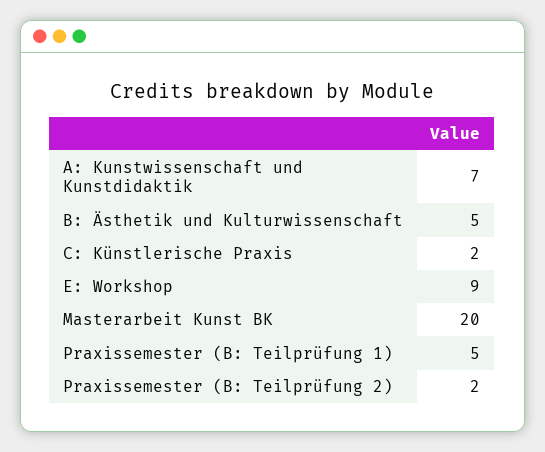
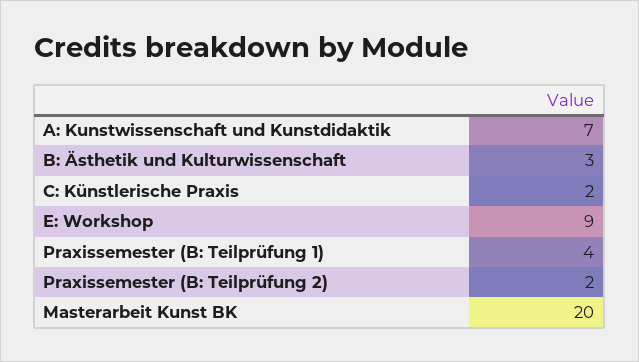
  {
    "A: Kunstwissenschaft und Kunstdidaktik": 7,
-   "B: Ästhetik und Kulturwissenschaft": 5,
+   "B: Ästhetik und Kulturwissenschaft": 3,
    "C: Künstlerische Praxis": 2,
    "E: Workshop": 9,
    "Masterarbeit Kunst BK": 20,
-   "Praxissemester (B: Teilprüfung 1)": 5,
+   "Praxissemester (B: Teilprüfung 1)": 4,
    "Praxissemester (B: Teilprüfung 2)": 2
  }

